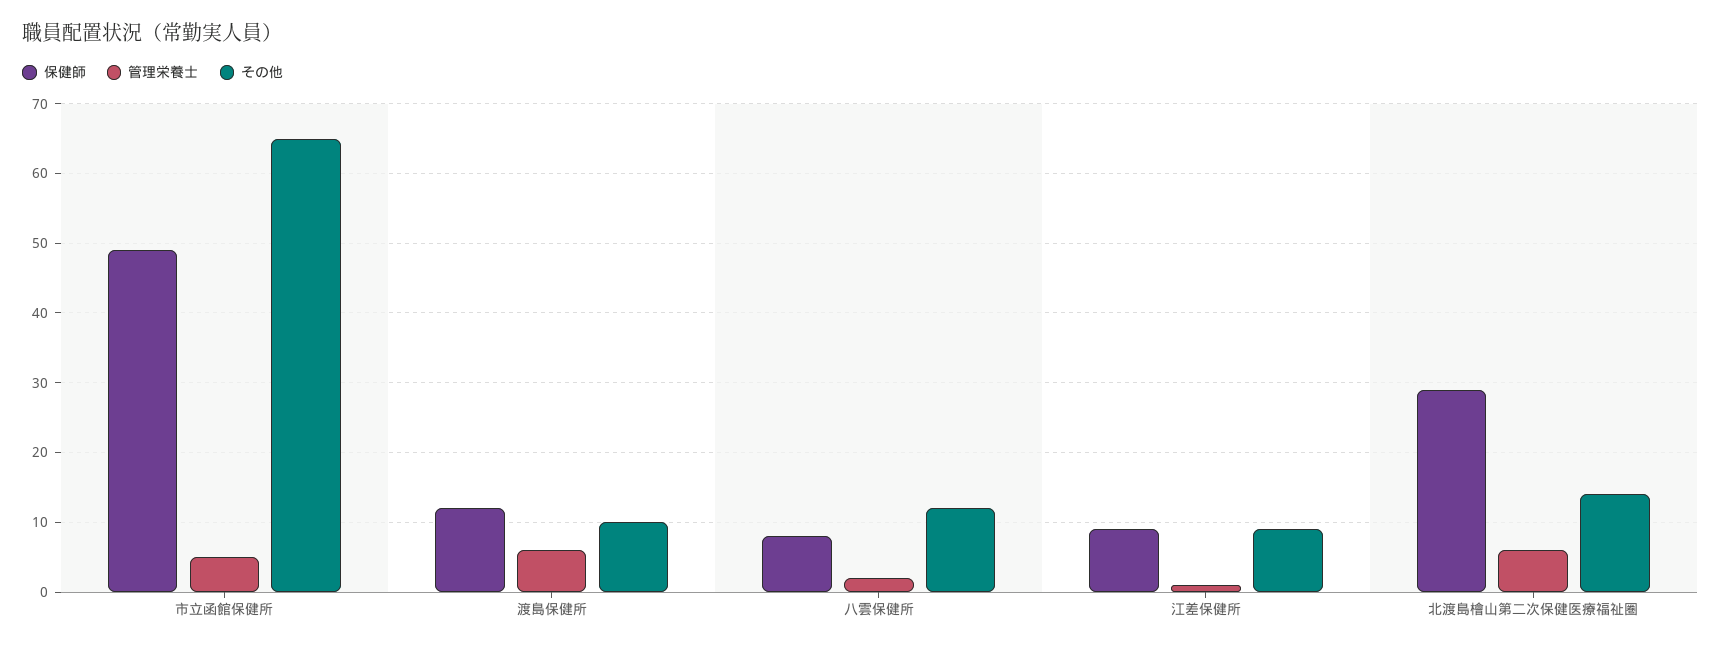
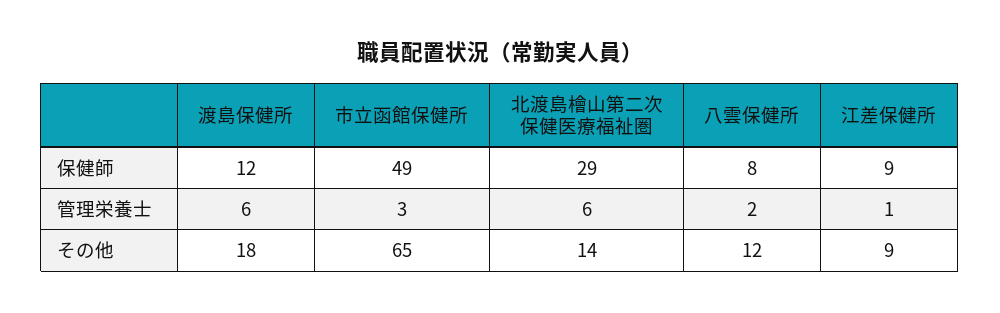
  {
    "保健師": {
      "市立函館保健所": 49,
      "渡島保健所": 12,
      "八雲保健所": 8,
      "江差保健所": 9,
      "北渡島檜山第二次保健医療福祉圏": 29
    },
    "管理栄養士": {
-     "市立函館保健所": 5,
+     "市立函館保健所": 3,
      "渡島保健所": 6,
      "八雲保健所": 2,
      "江差保健所": 1,
      "北渡島檜山第二次保健医療福祉圏": 6
    },
    "その他": {
      "市立函館保健所": 65,
-     "渡島保健所": 10,
+     "渡島保健所": 18,
      "八雲保健所": 12,
      "江差保健所": 9,
      "北渡島檜山第二次保健医療福祉圏": 14
    }
  }

